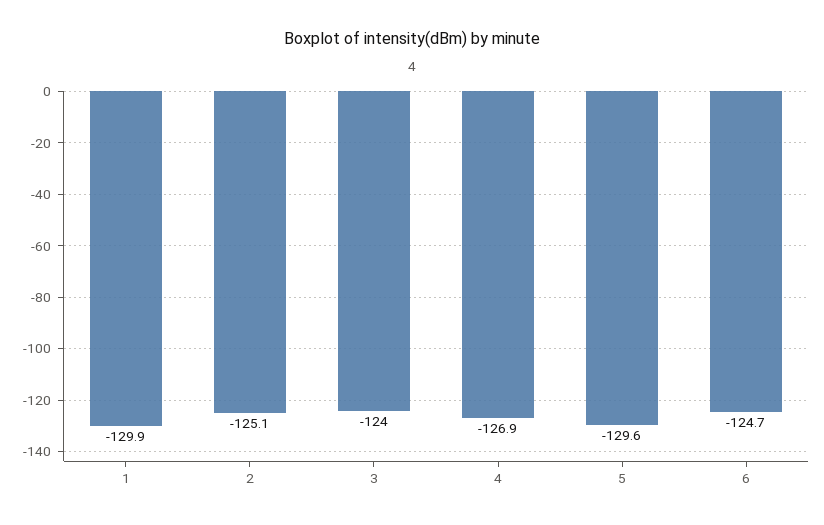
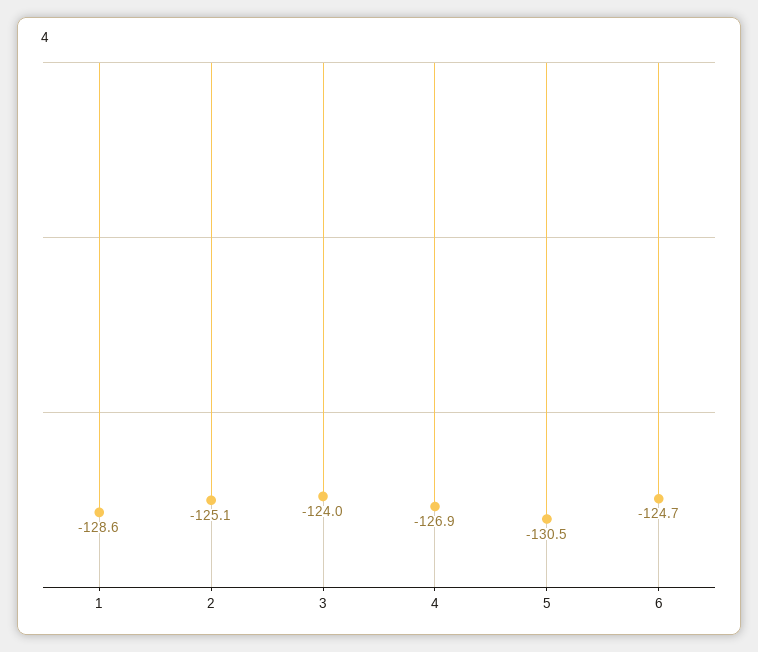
  {
-   "1": -129.9,
+   "1": -128.6,
    "2": -125.1,
    "3": -124,
    "4": -126.9,
-   "5": -129.6,
+   "5": -130.5,
    "6": -124.7
  }

